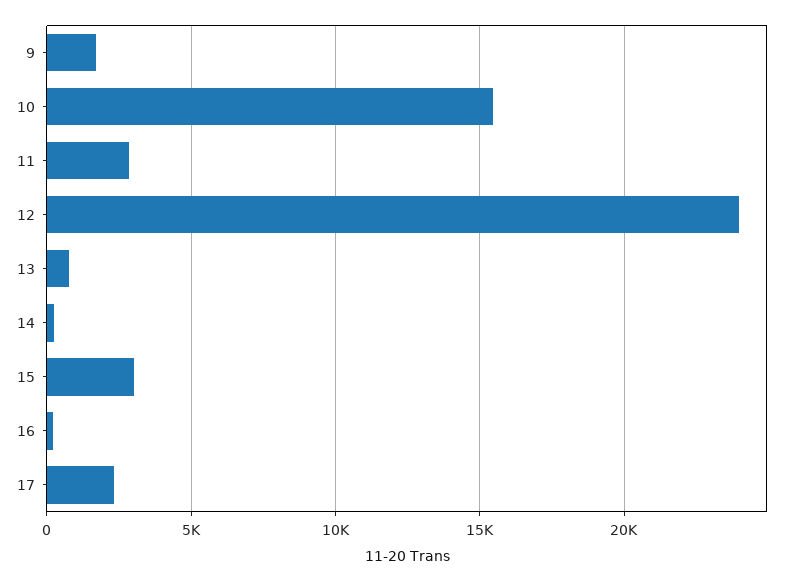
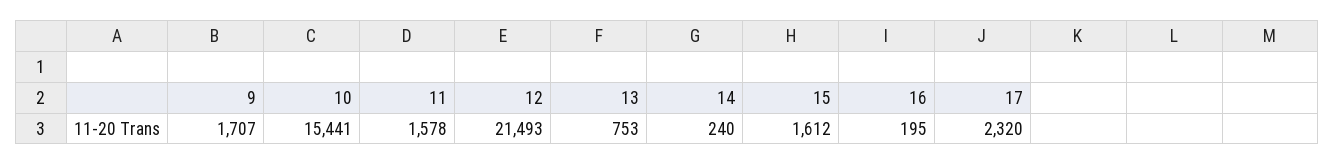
  {
    "9": 1707,
    "10": 15441,
-   "11": 3000,
+   "11": 1578,
-   "12": 24000,
+   "12": 21493,
    "13": 753,
    "14": 240,
-   "15": 3000,
+   "15": 1612,
    "16": 195,
    "17": 2320
  }

